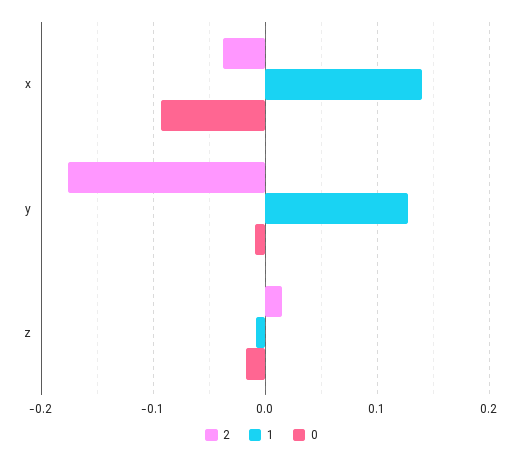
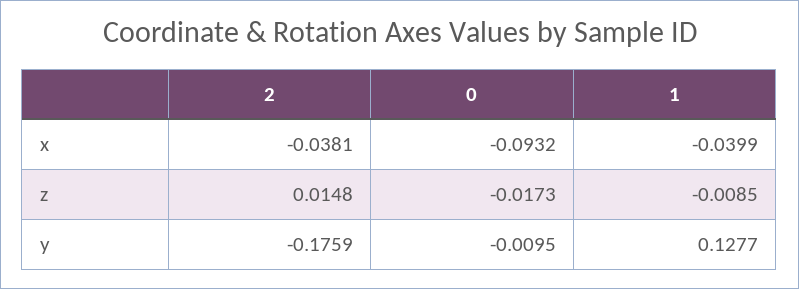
  {
    "2": {
      "x": -0.0381,
      "y": -0.1759,
      "z": 0.0148
    },
    "1": {
-     "x": 0.14,
+     "x": -0.0399,
      "y": 0.1277,
      "z": -0.0085
    },
    "0": {
      "x": -0.0932,
      "y": -0.0095,
      "z": -0.0173
    }
  }

